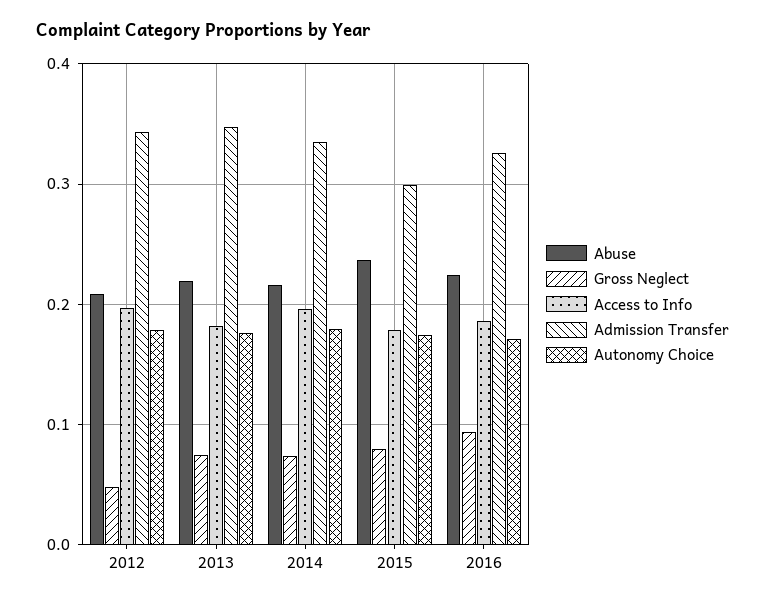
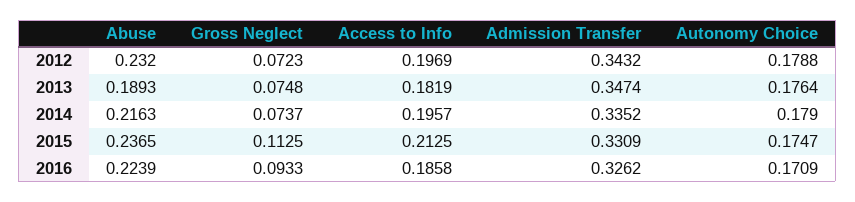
  {
    "Abuse": {
-     "2012": 0.21,
+     "2012": 0.232,
-     "2013": 0.22,
+     "2013": 0.1893,
      "2014": 0.2163,
      "2015": 0.2365,
      "2016": 0.2239
    },
    "Gross Neglect": {
-     "2012": 0.05,
+     "2012": 0.0723,
      "2013": 0.0748,
      "2014": 0.0737,
-     "2015": 0.08,
+     "2015": 0.1125,
      "2016": 0.0933
    },
    "Access to Info": {
      "2012": 0.1969,
      "2013": 0.1819,
      "2014": 0.1957,
-     "2015": 0.18,
+     "2015": 0.2125,
      "2016": 0.1858
    },
    "Admission Transfer": {
      "2012": 0.3432,
      "2013": 0.3474,
      "2014": 0.3352,
-     "2015": 0.3,
+     "2015": 0.3309,
      "2016": 0.3262
    },
    "Autonomy Choice": {
      "2012": 0.1788,
      "2013": 0.1764,
      "2014": 0.179,
      "2015": 0.1747,
      "2016": 0.1709
    }
  }

